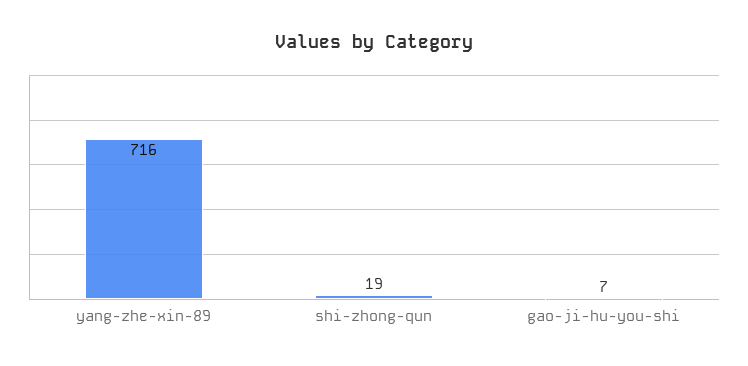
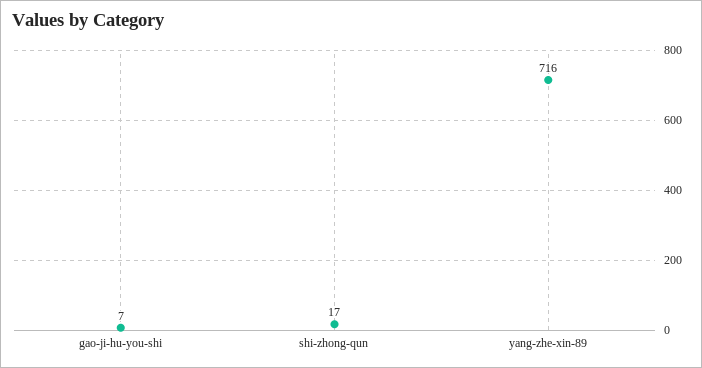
  {
    "yang-zhe-xin-89": 716,
-   "shi-zhong-qun": 19,
+   "shi-zhong-qun": 17,
    "gao-ji-hu-you-shi": 7
  }

